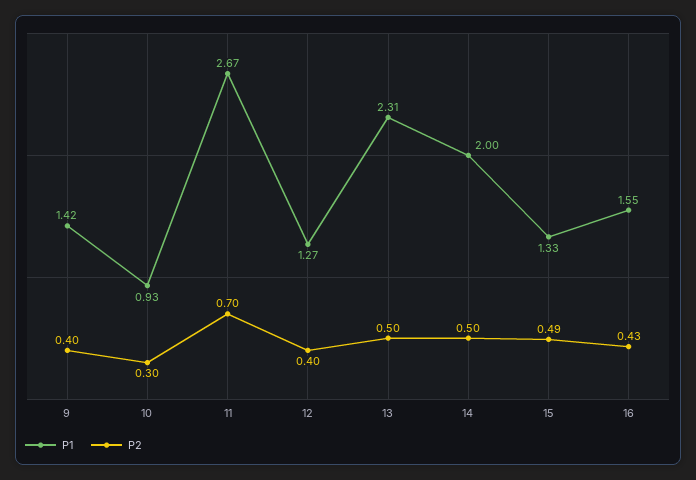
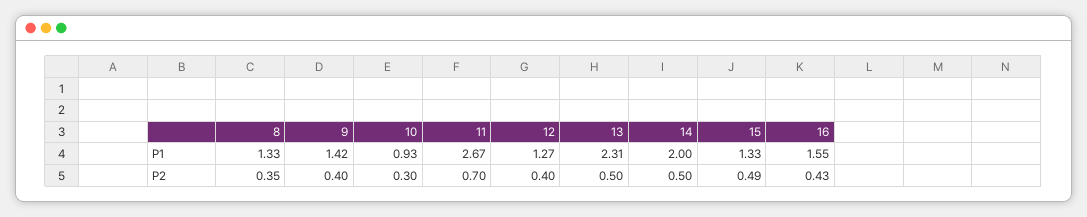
  {
    "P1": {
      "9": 1.42,
      "10": 0.93,
      "11": 2.67,
      "12": 1.27,
      "13": 2.31,
      "14": 2,
      "15": 1.33,
-     "16": 1.55
+     "16": 1.55,
+     "8": 1.33
    },
    "P2": {
      "9": 0.4,
      "10": 0.3,
      "11": 0.7,
      "12": 0.4,
      "13": 0.5,
      "14": 0.5,
      "15": 0.49,
-     "16": 0.43
+     "16": 0.43,
+     "8": 0.35
    }
  }

